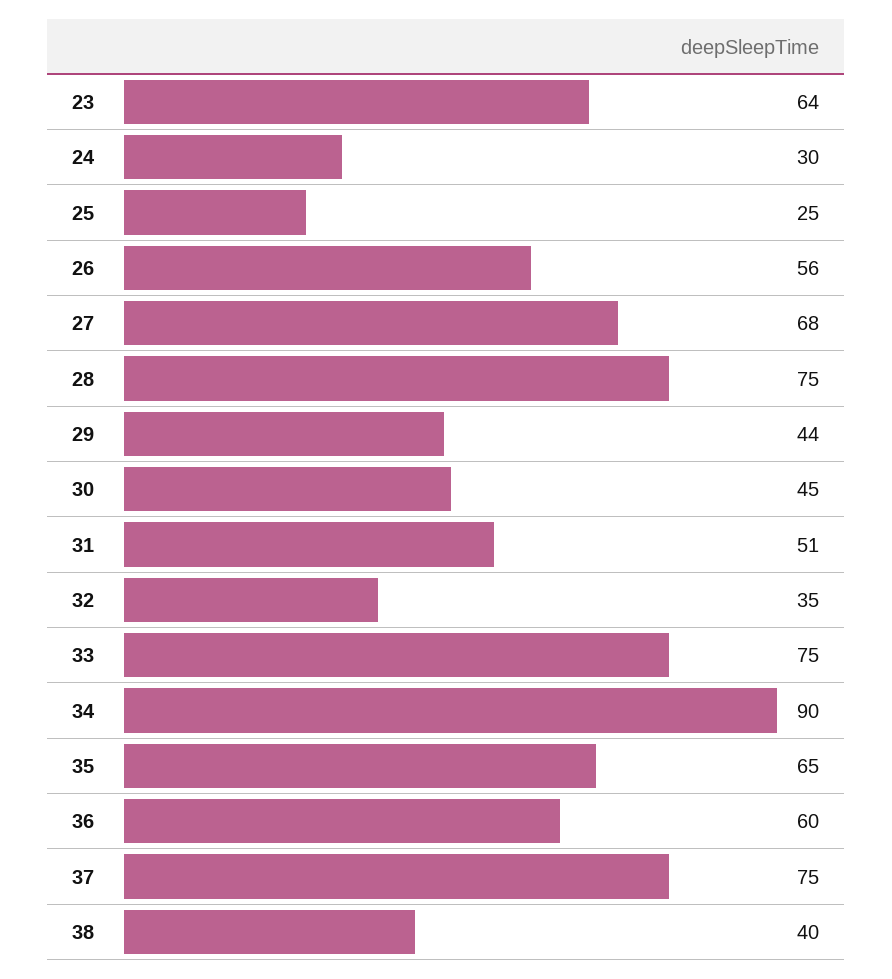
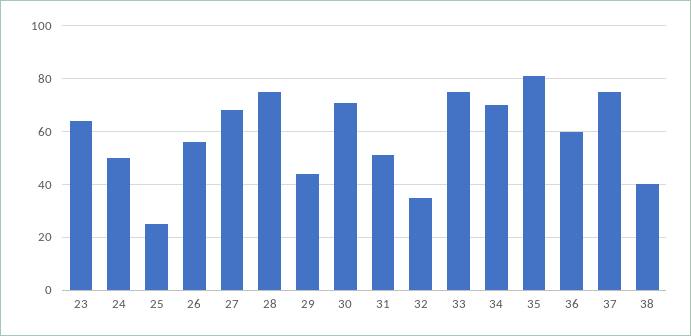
  {
    "23": 64,
-   "24": 30,
+   "24": 50,
    "25": 25,
    "26": 56,
    "27": 68,
    "28": 75,
    "29": 44,
-   "30": 45,
+   "30": 70,
    "31": 51,
    "32": 35,
    "33": 75,
-   "34": 90,
+   "34": 70,
-   "35": 65,
+   "35": 80,
    "36": 60,
    "37": 75,
    "38": 40
  }

